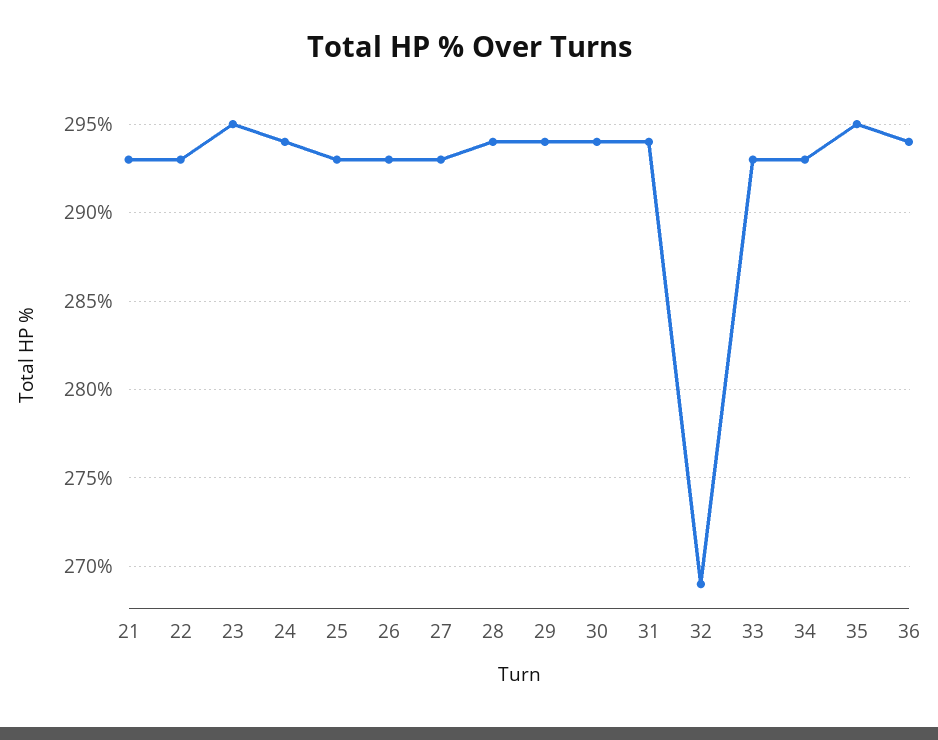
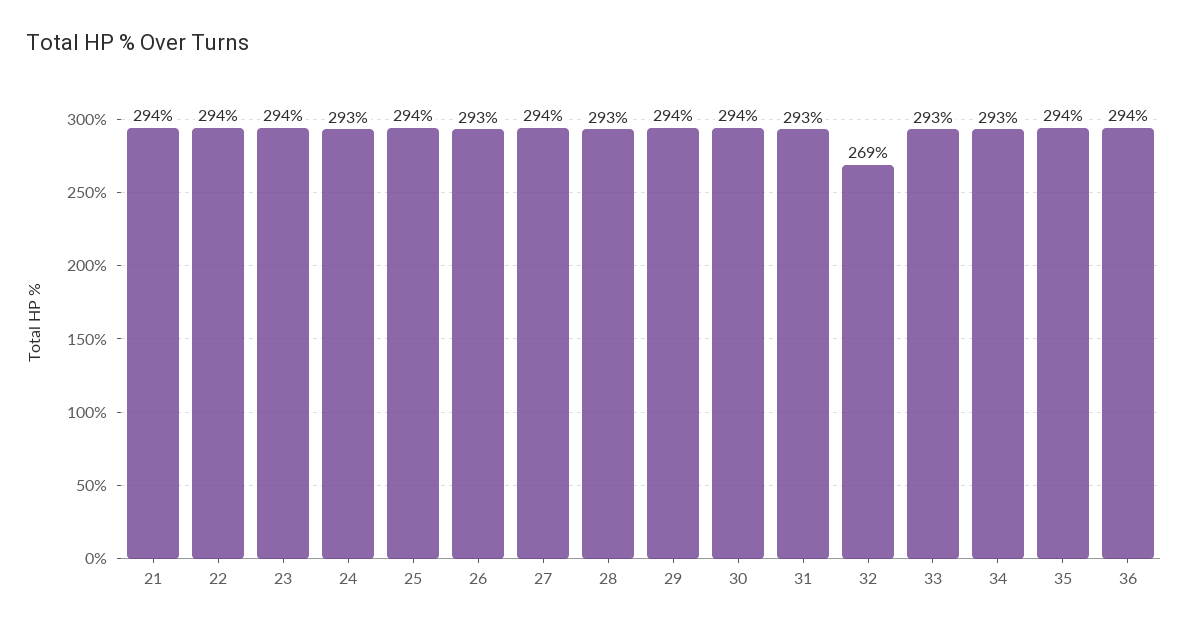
  {
-   "21": 293,
+   "21": 294,
-   "22": 293,
+   "22": 294,
-   "23": 295,
+   "23": 294,
-   "24": 294,
+   "24": 293,
-   "25": 293,
+   "25": 294,
    "26": 293,
-   "27": 293,
+   "27": 294,
-   "28": 294,
+   "28": 293,
    "29": 294,
    "30": 294,
-   "31": 294,
+   "31": 293,
    "32": 269,
    "33": 293,
    "34": 293,
-   "35": 295,
+   "35": 294,
    "36": 294
  }

